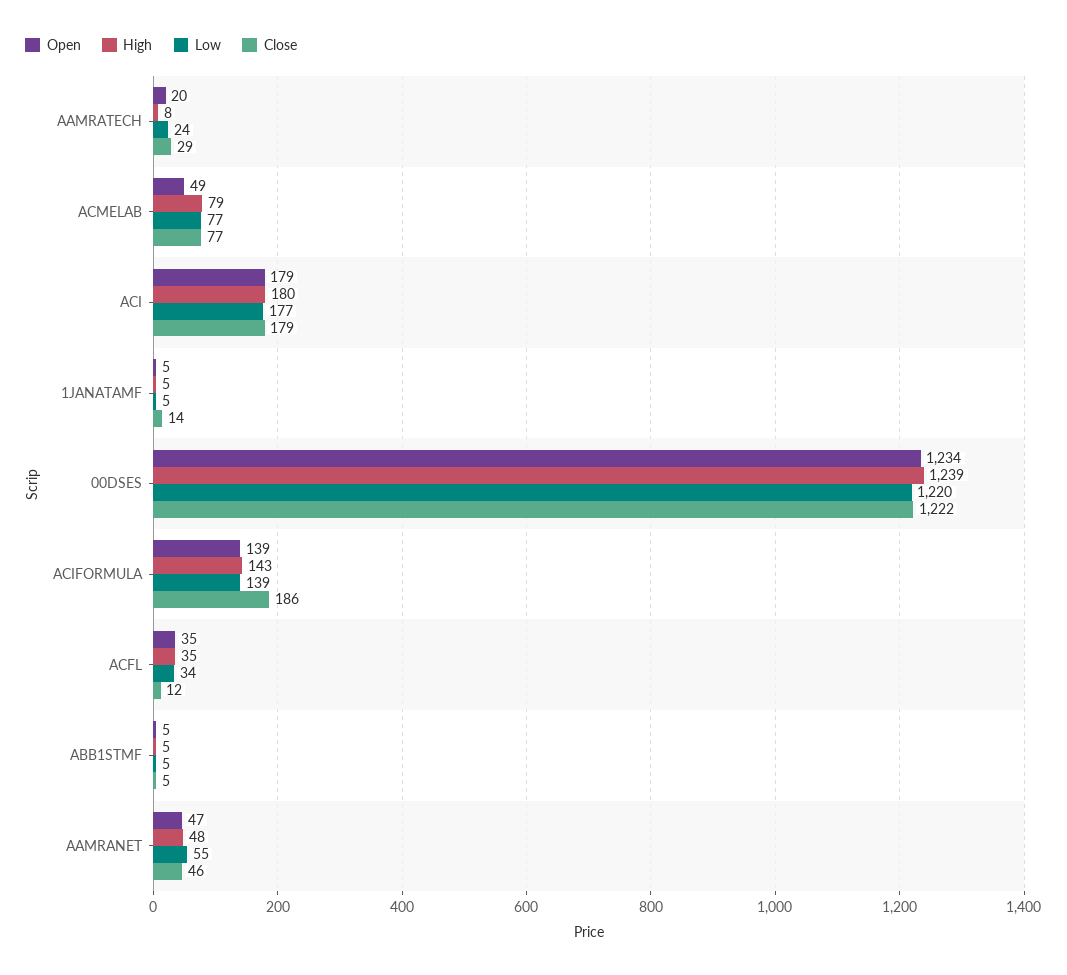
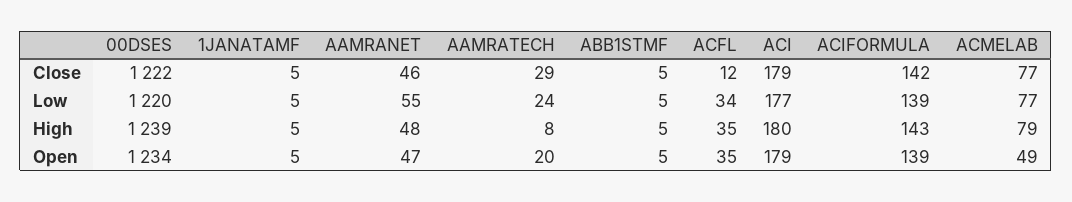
  {
    "Open": {
      "AAMRATECH": 20,
      "ACMELAB": 49,
      "ACI": 179,
      "1JANATAMF": 5,
      "00DSES": 1234,
      "ACIFORMULA": 139,
      "ACFL": 35,
      "ABB1STMF": 5,
      "AAMRANET": 47
    },
    "High": {
      "AAMRATECH": 8,
      "ACMELAB": 79,
      "ACI": 180,
      "1JANATAMF": 5,
      "00DSES": 1239,
      "ACIFORMULA": 143,
      "ACFL": 35,
      "ABB1STMF": 5,
      "AAMRANET": 48
    },
    "Low": {
      "AAMRATECH": 24,
      "ACMELAB": 77,
      "ACI": 177,
      "1JANATAMF": 5,
      "00DSES": 1220,
      "ACIFORMULA": 139,
      "ACFL": 34,
      "ABB1STMF": 5,
      "AAMRANET": 55
    },
    "Close": {
      "AAMRATECH": 29,
      "ACMELAB": 77,
      "ACI": 179,
-     "1JANATAMF": 14,
+     "1JANATAMF": 5,
      "00DSES": 1222,
-     "ACIFORMULA": 186,
+     "ACIFORMULA": 142,
      "ACFL": 12,
      "ABB1STMF": 5,
      "AAMRANET": 46
    }
  }

